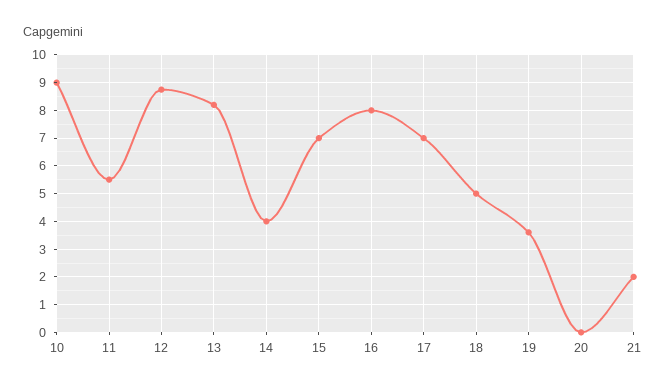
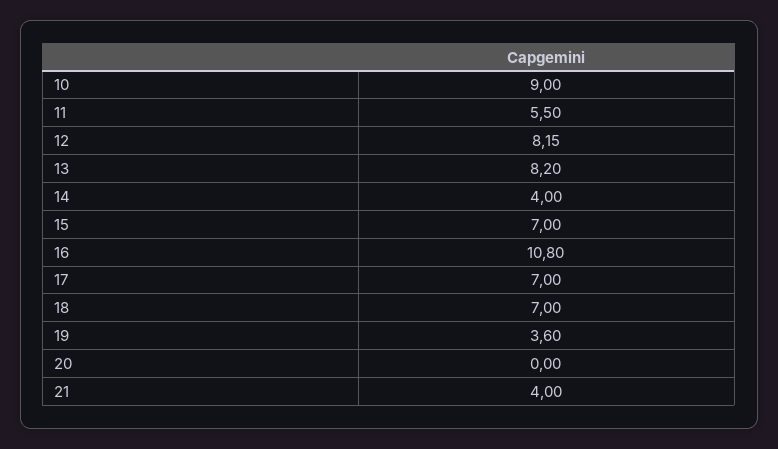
  {
    "10": 9,
    "11": 5.5,
-   "12": 8.75,
+   "12": 8.15,
    "13": 8.2,
    "14": 4,
    "15": 7,
-   "16": 8,
+   "16": 10.8,
    "17": 7,
-   "18": 5,
+   "18": 7,
    "19": 3.6,
    "20": 0,
-   "21": 2
+   "21": 4
  }

